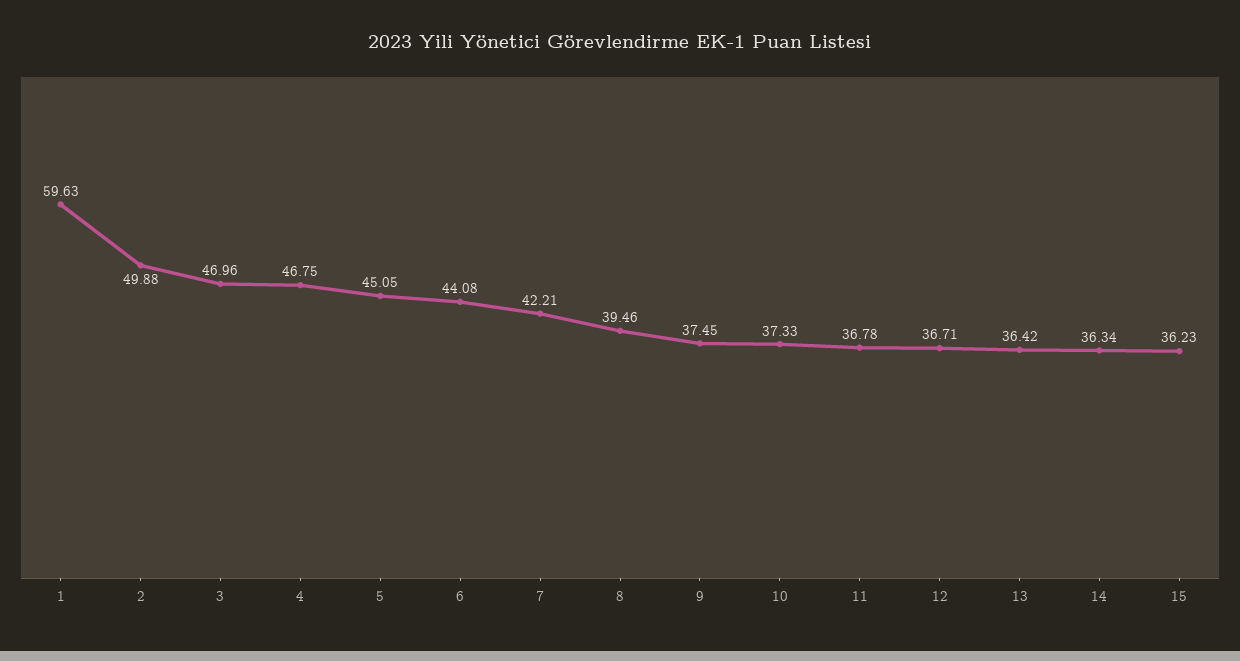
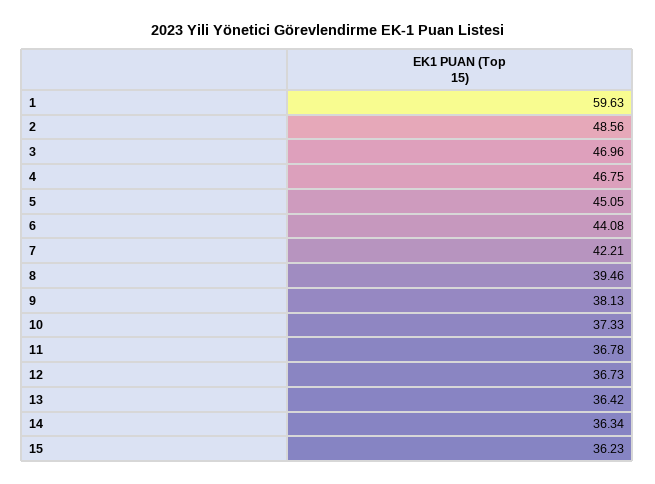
  {
    "1": 59.63,
-   "2": 49.88,
+   "2": 48.56,
    "3": 46.96,
    "4": 46.75,
    "5": 45.05,
    "6": 44.08,
    "7": 42.21,
    "8": 39.46,
-   "9": 37.45,
+   "9": 38.13,
    "10": 37.33,
    "11": 36.78,
-   "12": 36.71,
+   "12": 36.73,
    "13": 36.42,
    "14": 36.34,
    "15": 36.23
  }

